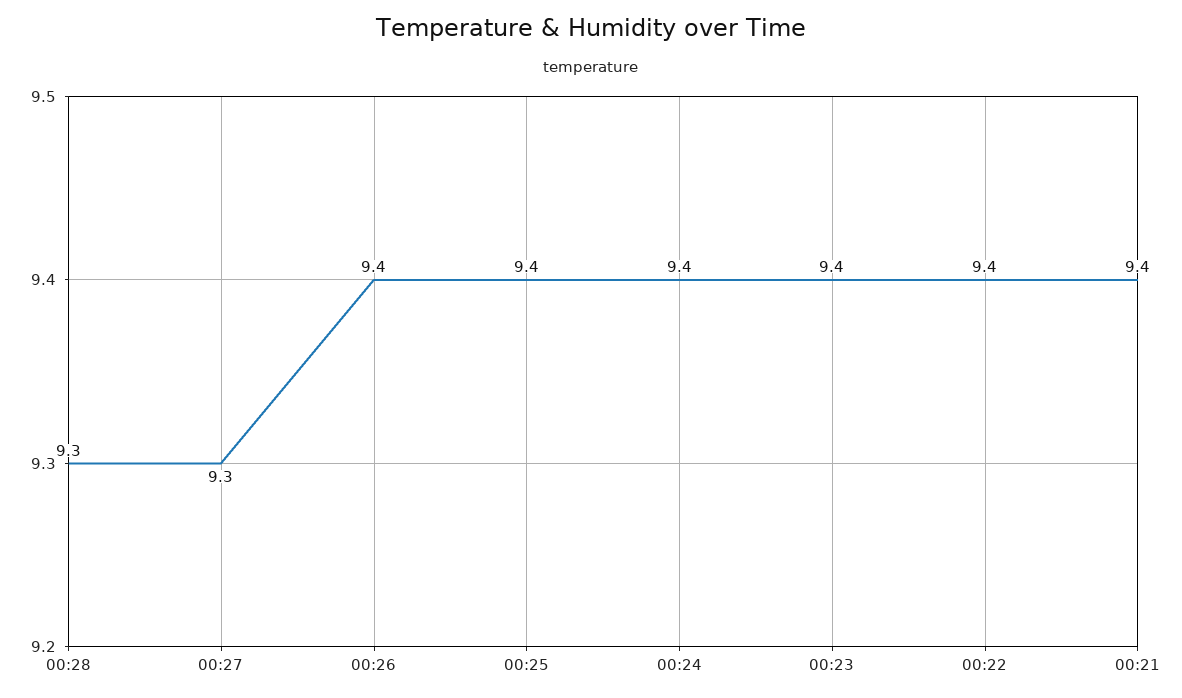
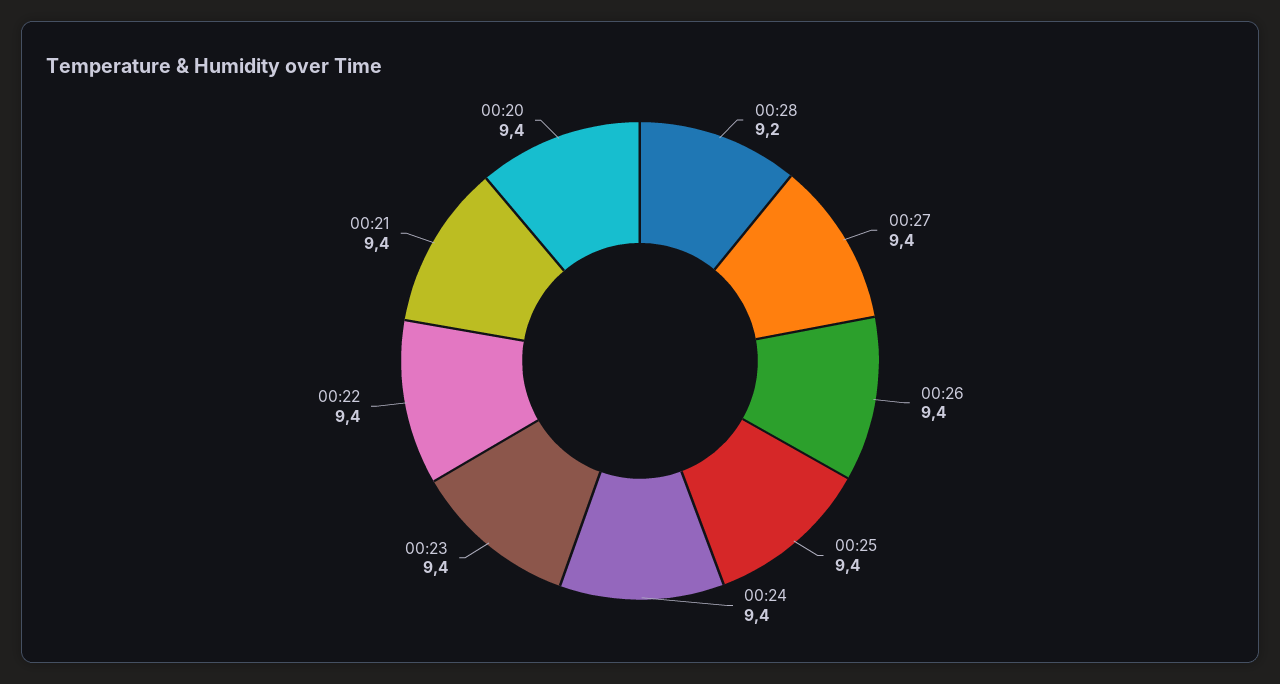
  {
-   "00:28": 9.3,
+   "00:28": 9.2,
-   "00:27": 9.3,
+   "00:27": 9.4,
    "00:26": 9.4,
    "00:25": 9.4,
    "00:24": 9.4,
    "00:23": 9.4,
    "00:22": 9.4,
-   "00:21": 9.4
+   "00:21": 9.4,
+   "00:20": 9.4
  }

